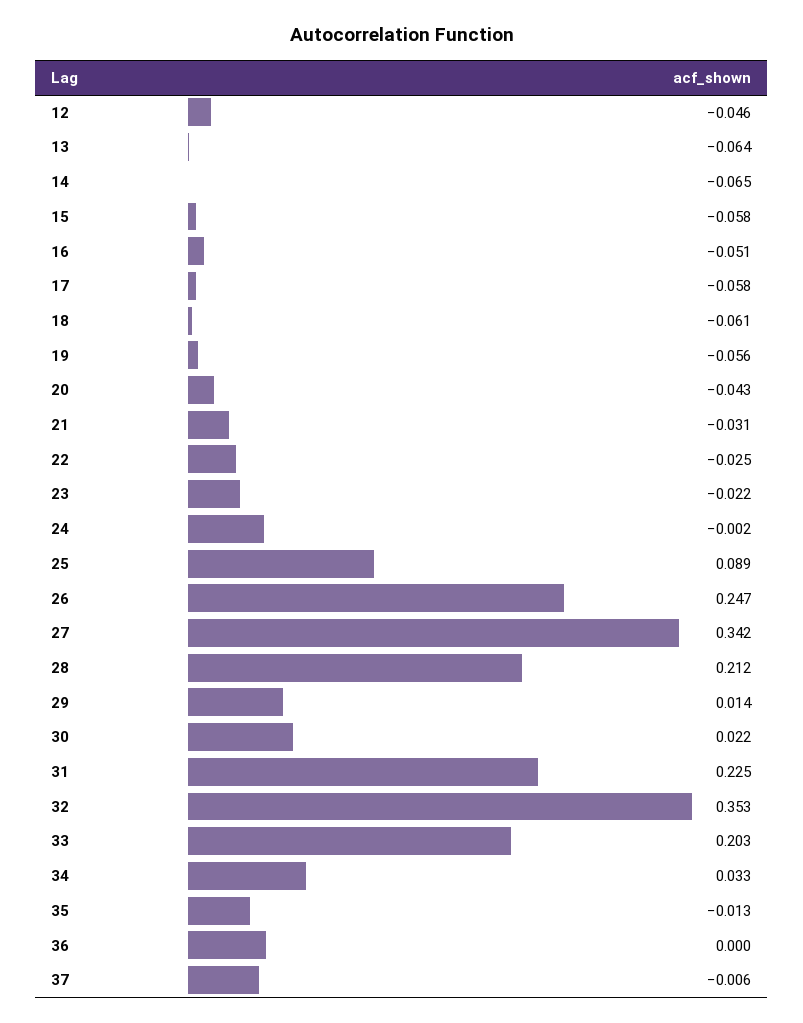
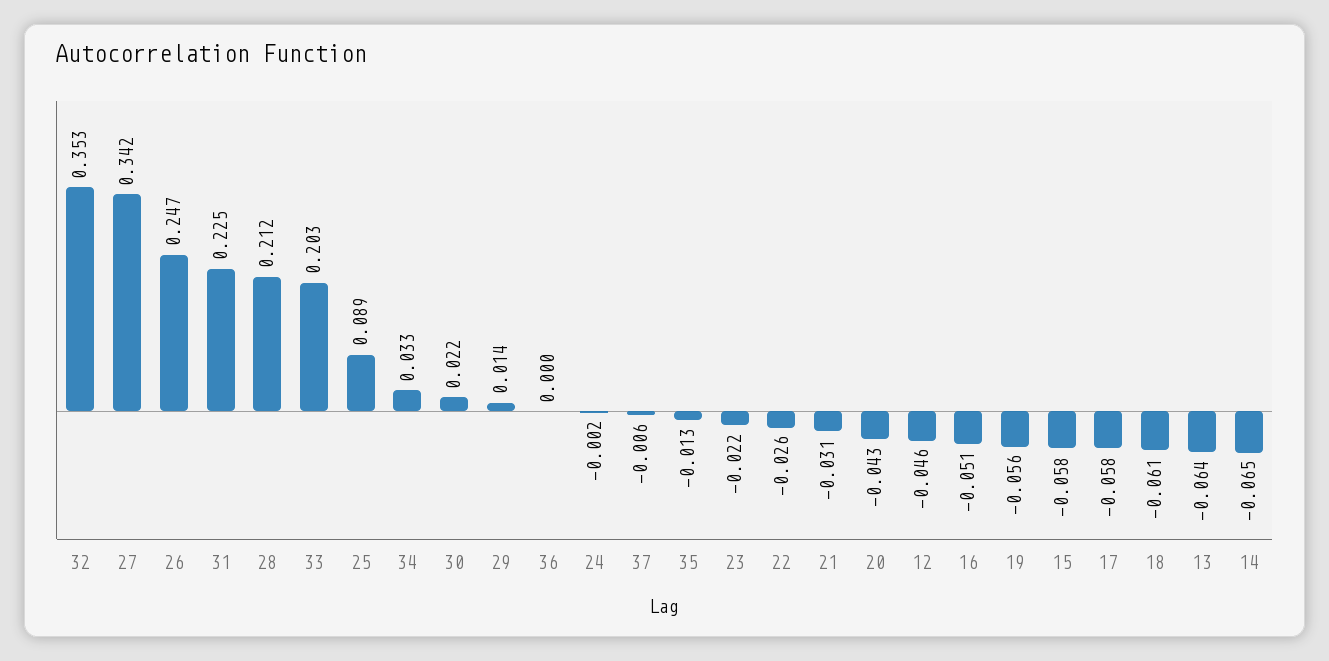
  {
    "12": -0.046,
    "13": -0.064,
    "14": -0.065,
    "15": -0.058,
    "16": -0.051,
    "17": -0.058,
    "18": -0.061,
    "19": -0.056,
    "20": -0.043,
    "21": -0.031,
-   "22": -0.025,
+   "22": -0.026,
    "23": -0.022,
    "24": -0.002,
    "25": 0.089,
    "26": 0.247,
    "27": 0.342,
    "28": 0.212,
    "29": 0.014,
    "30": 0.022,
    "31": 0.225,
    "32": 0.353,
    "33": 0.203,
    "34": 0.033,
    "35": -0.013,
    "36": 0,
    "37": -0.006
  }

